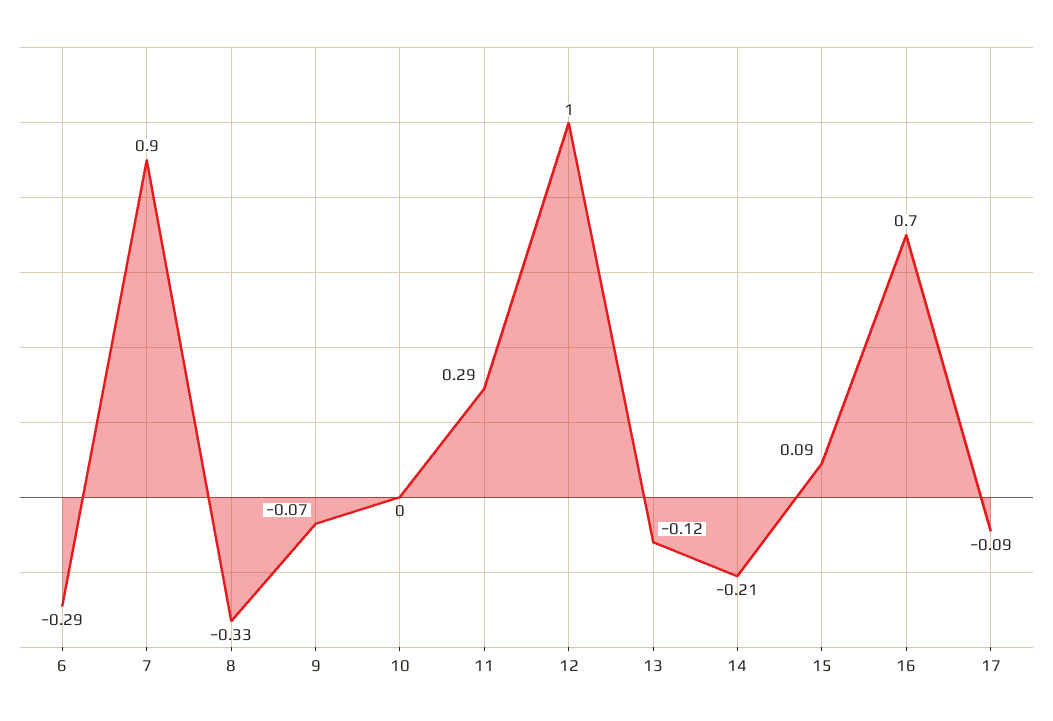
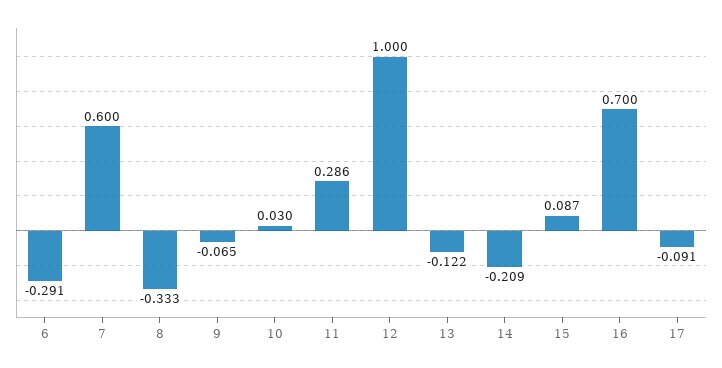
  {
    "6": -0.291,
-   "7": 0.9,
+   "7": 0.6,
    "8": -0.333,
    "9": -0.065,
-   "10": 0,
+   "10": 0.03,
    "11": 0.286,
    "12": 1,
    "13": -0.122,
    "14": -0.209,
    "15": 0.087,
    "16": 0.7,
    "17": -0.091
  }

